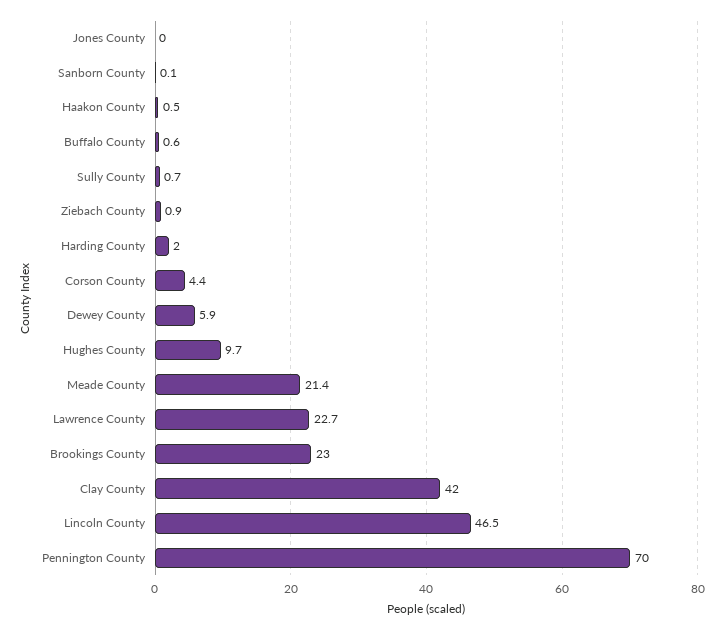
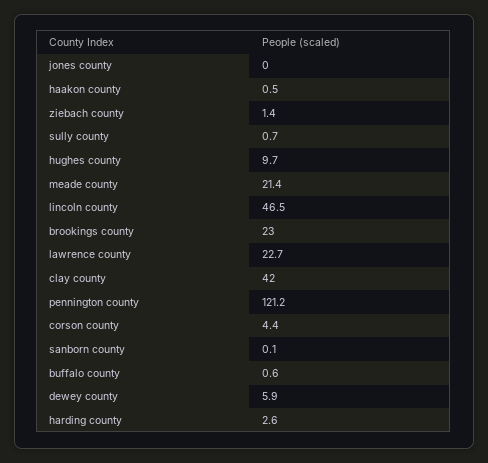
  {
    "Jones County": 0,
    "Sanborn County": 0.1,
    "Haakon County": 0.5,
    "Buffalo County": 0.6,
    "Sully County": 0.7,
-   "Ziebach County": 0.9,
+   "Ziebach County": 1.4,
-   "Harding County": 2,
+   "Harding County": 2.6,
    "Corson County": 4.4,
    "Dewey County": 5.9,
    "Hughes County": 9.7,
    "Meade County": 21.4,
    "Lawrence County": 22.7,
    "Brookings County": 23,
    "Clay County": 42,
    "Lincoln County": 46.5,
-   "Pennington County": 70
+   "Pennington County": 121.2
  }

